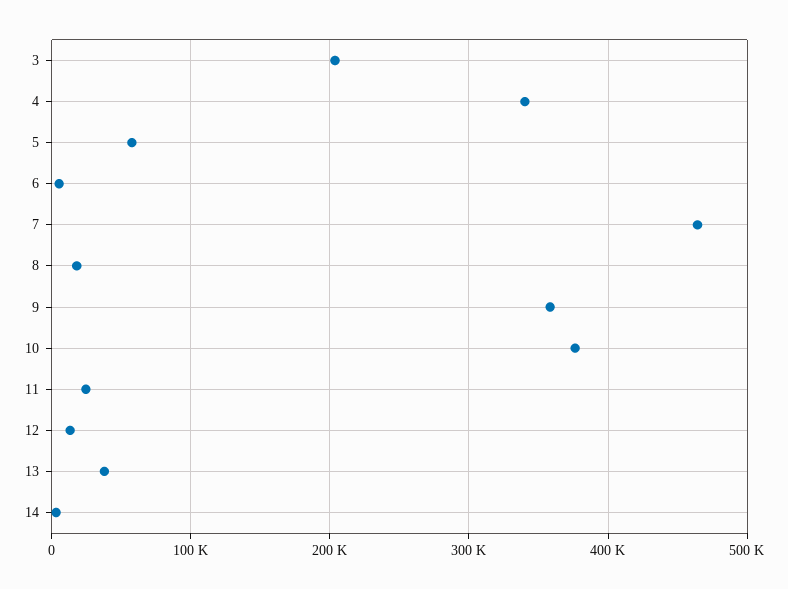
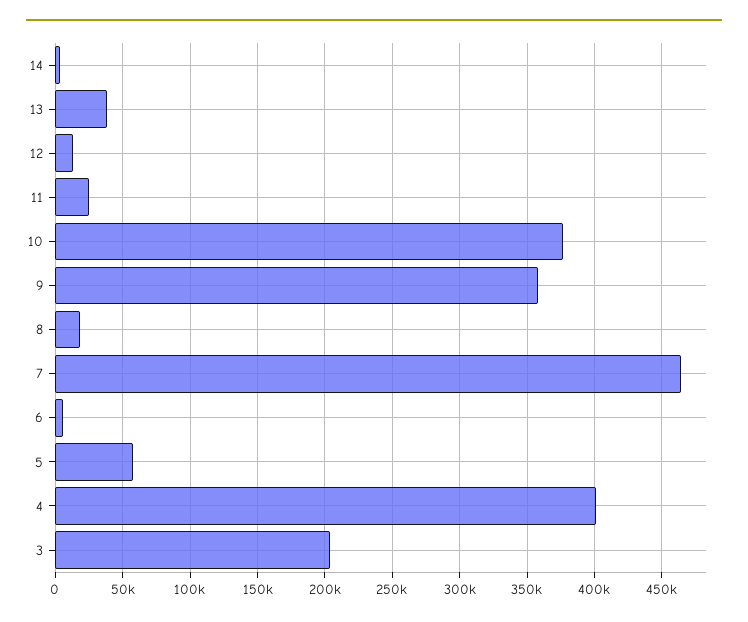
  {
    "3": 205000,
-   "4": 340000,
+   "4": 400000,
    "5": 60000,
    "6": 5000,
    "7": 465000,
    "8": 20000,
    "9": 360000,
    "10": 375000,
    "11": 25000,
    "12": 15000,
    "13": 40000,
    "14": 5000
  }

